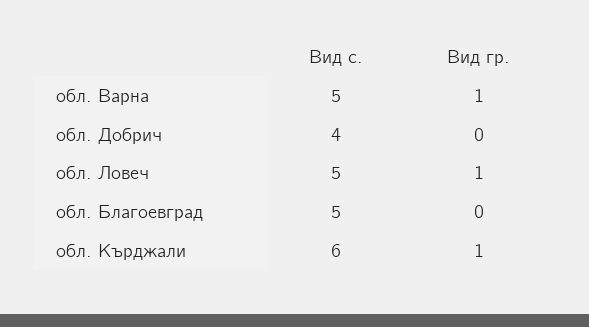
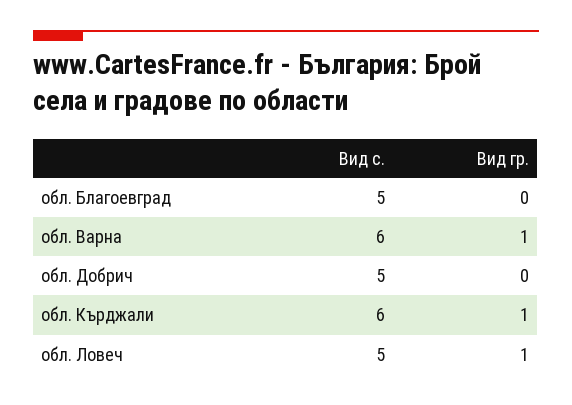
  {
    "Вид с.": {
-     "обл. Варна": 5,
+     "обл. Варна": 6,
-     "обл. Добрич": 4,
+     "обл. Добрич": 5,
      "обл. Ловеч": 5,
      "обл. Благоевград": 5,
      "обл. Кърджали": 6
    },
    "Вид гр.": {
      "обл. Варна": 1,
      "обл. Добрич": 0,
      "обл. Ловеч": 1,
      "обл. Благоевград": 0,
      "обл. Кърджали": 1
    }
  }

